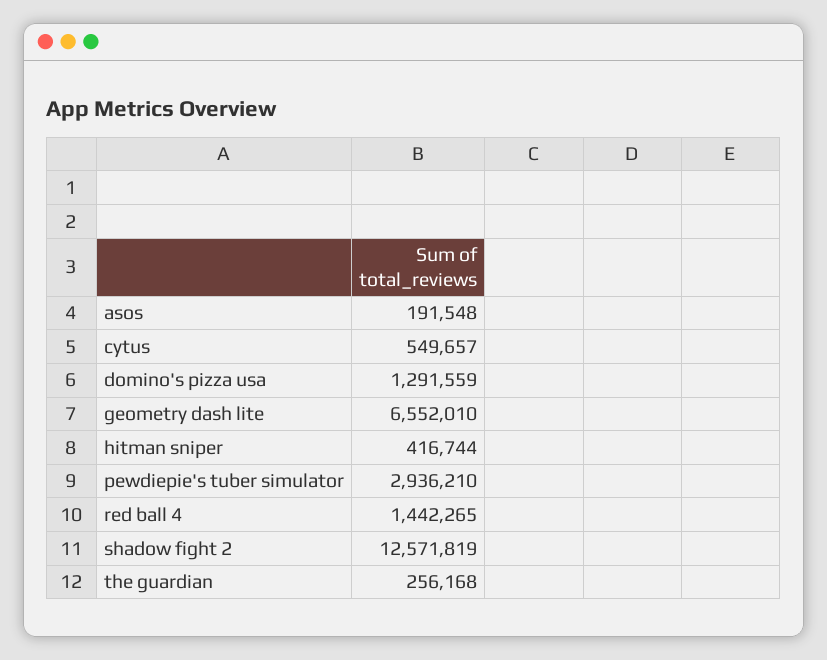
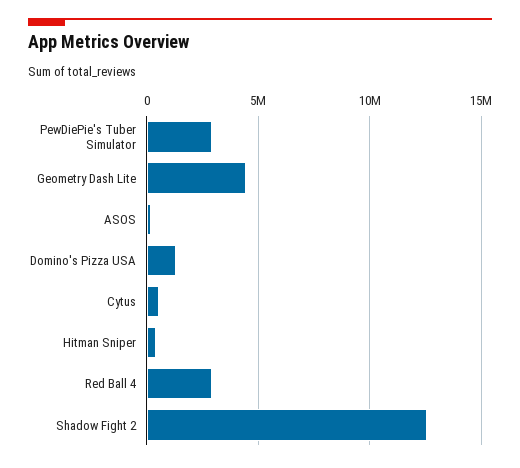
  {
    "asos": 191548,
    "cytus": 549657,
    "domino's pizza usa": 1291559,
-   "geometry dash lite": 6552010,
+   "geometry dash lite": 4500000,
    "hitman sniper": 416744,
    "pewdiepie's tuber simulator": 2936210,
-   "red ball 4": 1442265,
+   "red ball 4": 3000000,
-   "shadow fight 2": 12571819,
+   "shadow fight 2": 12571819
-   "the guardian": 256168
  }

